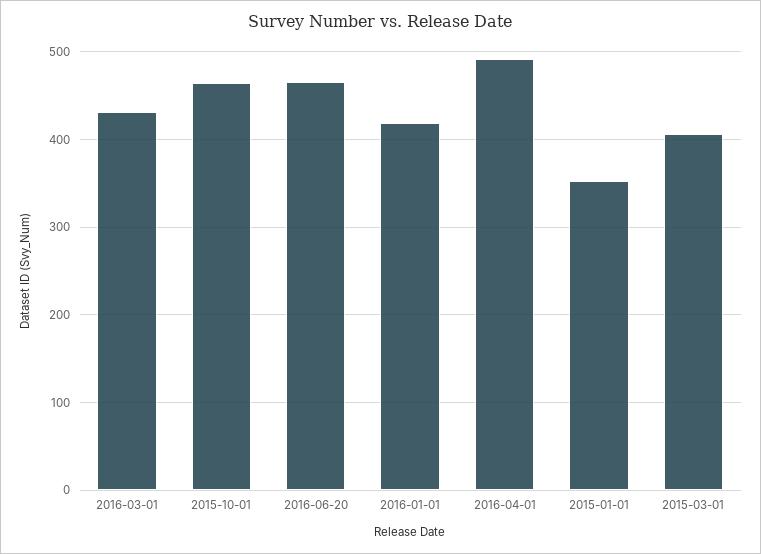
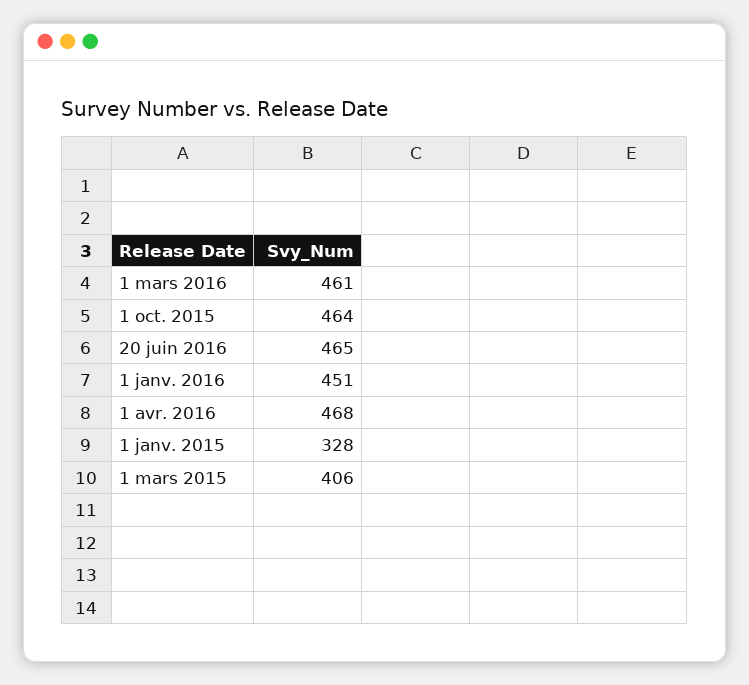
  {
-   "2016-03-01": 430,
+   "2016-03-01": 461,
    "2015-10-01": 464,
    "2016-06-20": 465,
-   "2016-01-01": 420,
+   "2016-01-01": 451,
-   "2016-04-01": 490,
+   "2016-04-01": 468,
-   "2015-01-01": 350,
+   "2015-01-01": 328,
    "2015-03-01": 406
  }

